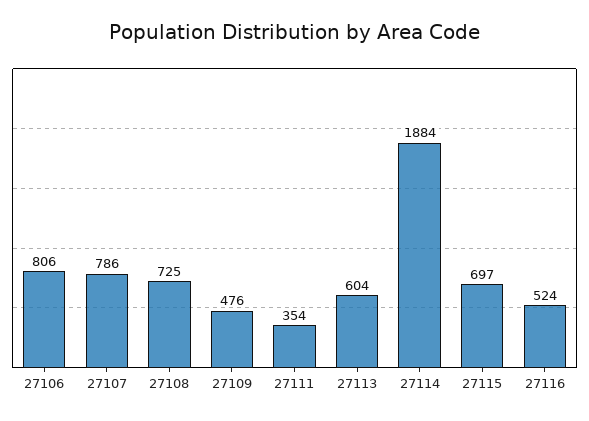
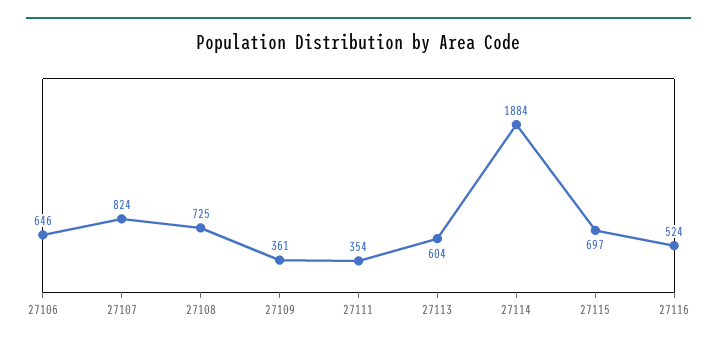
  {
-   "27106": 806,
+   "27106": 646,
-   "27107": 786,
+   "27107": 824,
    "27108": 725,
-   "27109": 476,
+   "27109": 361,
    "27111": 354,
    "27113": 604,
    "27114": 1884,
    "27115": 697,
    "27116": 524
  }

